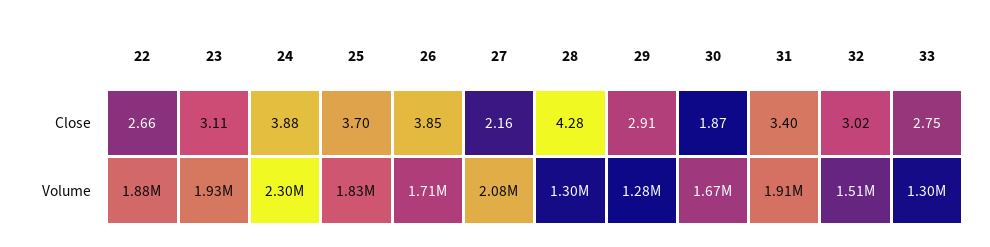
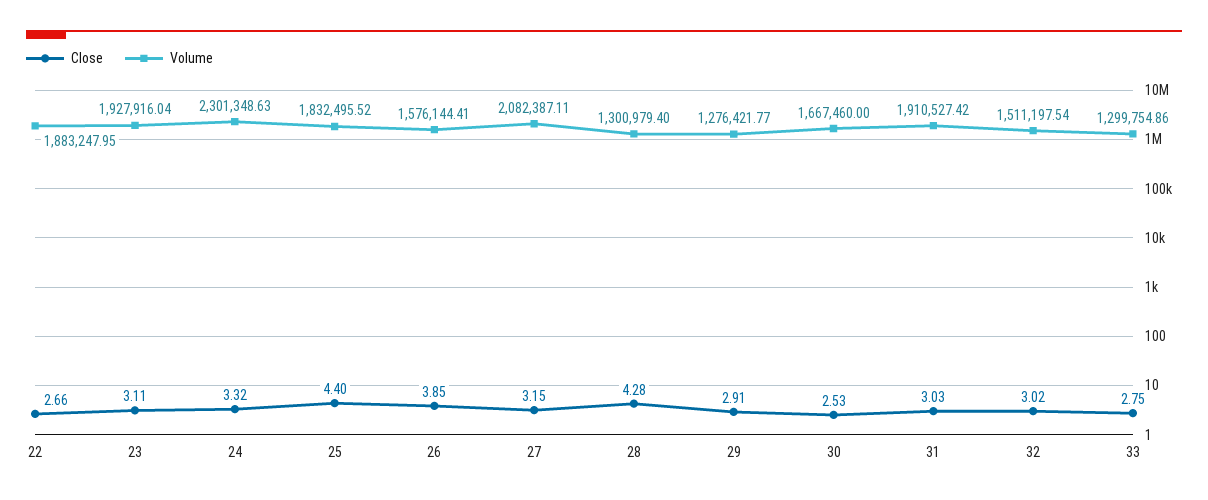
  {
    "Close": {
      "22": 2.66,
      "23": 3.11,
-     "24": 3.88,
+     "24": 3.32,
-     "25": 3.7,
+     "25": 4.4,
      "26": 3.85,
-     "27": 2.16,
+     "27": 3.15,
      "28": 4.28,
      "29": 2.91,
-     "30": 1.87,
+     "30": 2.53,
-     "31": 3.4,
+     "31": 3.03,
      "32": 3.02,
      "33": 2.75
    },
    "Volume": {
      "22": 1883247.95,
      "23": 1927916.04,
      "24": 2301348.63,
      "25": 1832495.52,
-     "26": 1710000,
+     "26": 1576144.41,
      "27": 2082387.11,
      "28": 1300979.4,
      "29": 1276421.77,
      "30": 1667460,
      "31": 1910527.42,
      "32": 1511197.54,
      "33": 1299754.86
    }
  }

